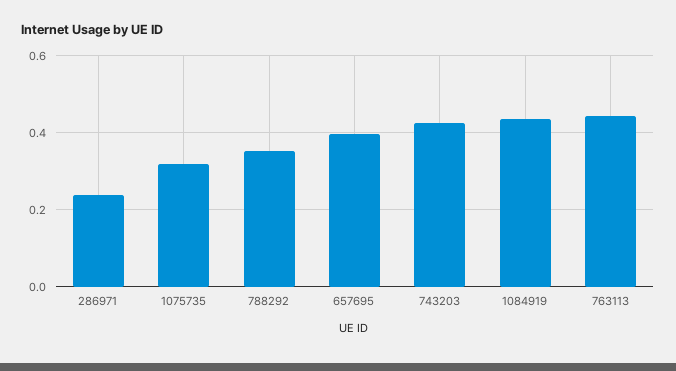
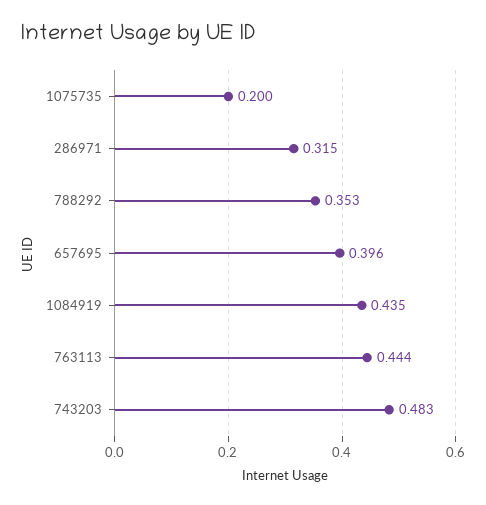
  {
-   "286971": 0.24,
+   "286971": 0.315,
-   "1075735": 0.32,
+   "1075735": 0.2,
    "788292": 0.353,
    "657695": 0.396,
-   "743203": 0.42,
+   "743203": 0.483,
    "1084919": 0.435,
    "763113": 0.444
  }

